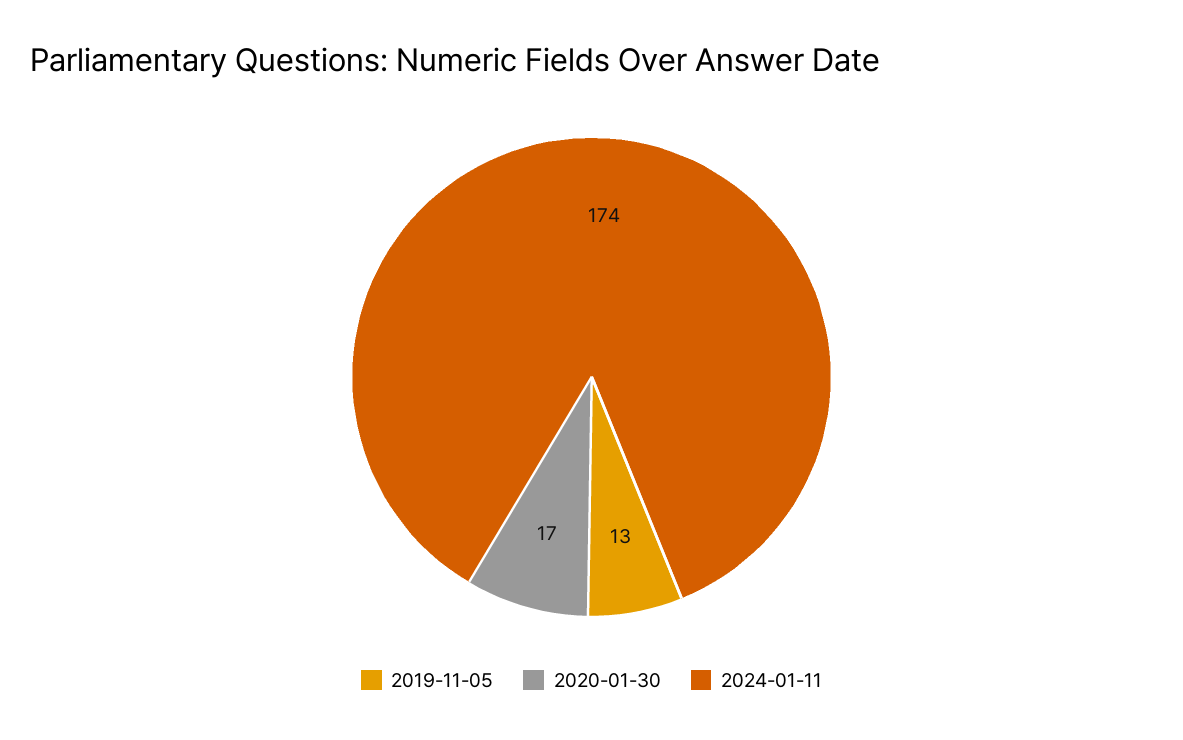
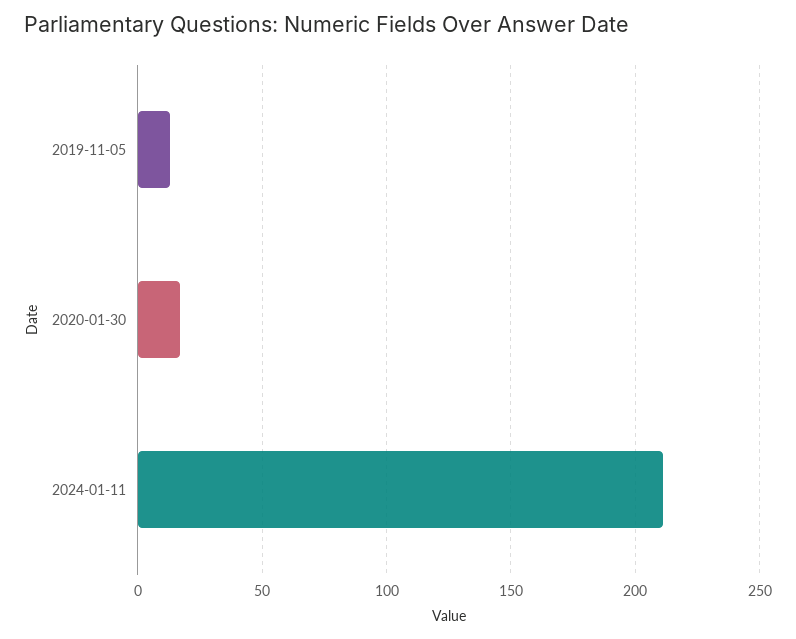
  {
    "2019-11-05": 13,
    "2020-01-30": 17,
-   "2024-01-11": 174
+   "2024-01-11": 210
  }

